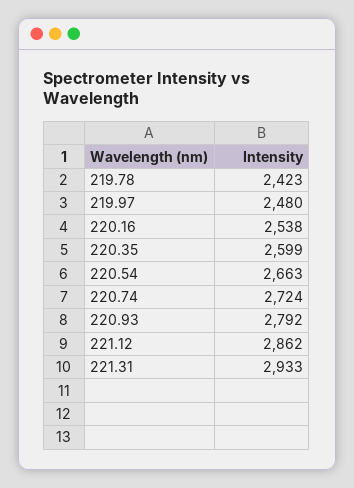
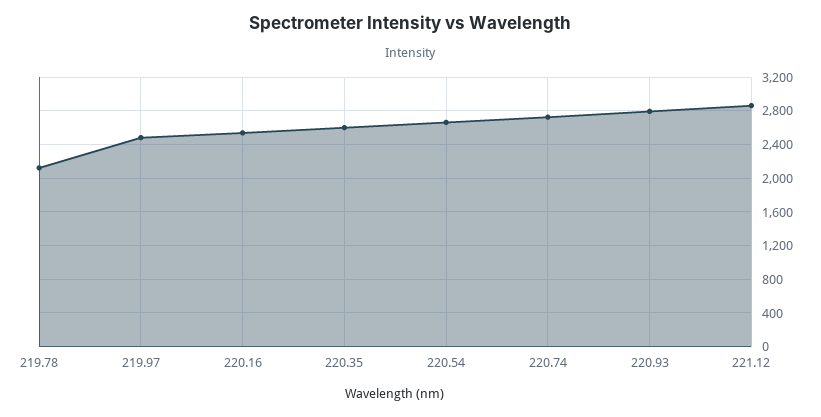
  {
-   "219.78": 2423,
+   "219.78": 2100,
    "219.97": 2480,
    "220.16": 2538,
    "220.35": 2599,
    "220.54": 2663,
    "220.74": 2724,
    "220.93": 2792,
-   "221.12": 2862,
+   "221.12": 2862
-   "221.31": 2933
  }

